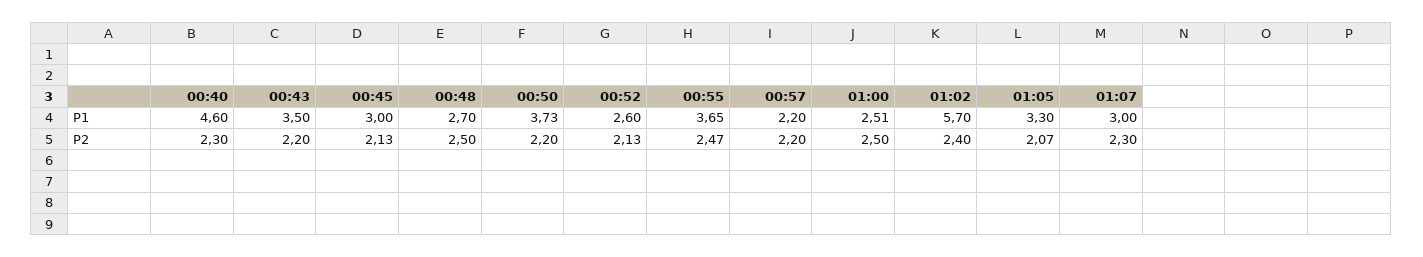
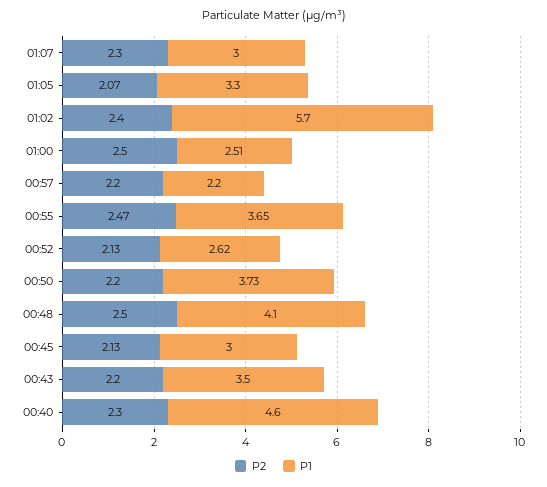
  {
    "P1": {
      "00:40": 4.6,
      "00:43": 3.5,
      "00:45": 3,
-     "00:48": 2.7,
+     "00:48": 4.1,
      "00:50": 3.73,
-     "00:52": 2.6,
+     "00:52": 2.62,
      "00:55": 3.65,
      "00:57": 2.2,
      "01:00": 2.51,
      "01:02": 5.7,
      "01:05": 3.3,
      "01:07": 3
    },
    "P2": {
      "00:40": 2.3,
      "00:43": 2.2,
      "00:45": 2.13,
      "00:48": 2.5,
      "00:50": 2.2,
      "00:52": 2.13,
      "00:55": 2.47,
      "00:57": 2.2,
      "01:00": 2.5,
      "01:02": 2.4,
      "01:05": 2.07,
      "01:07": 2.3
    }
  }

